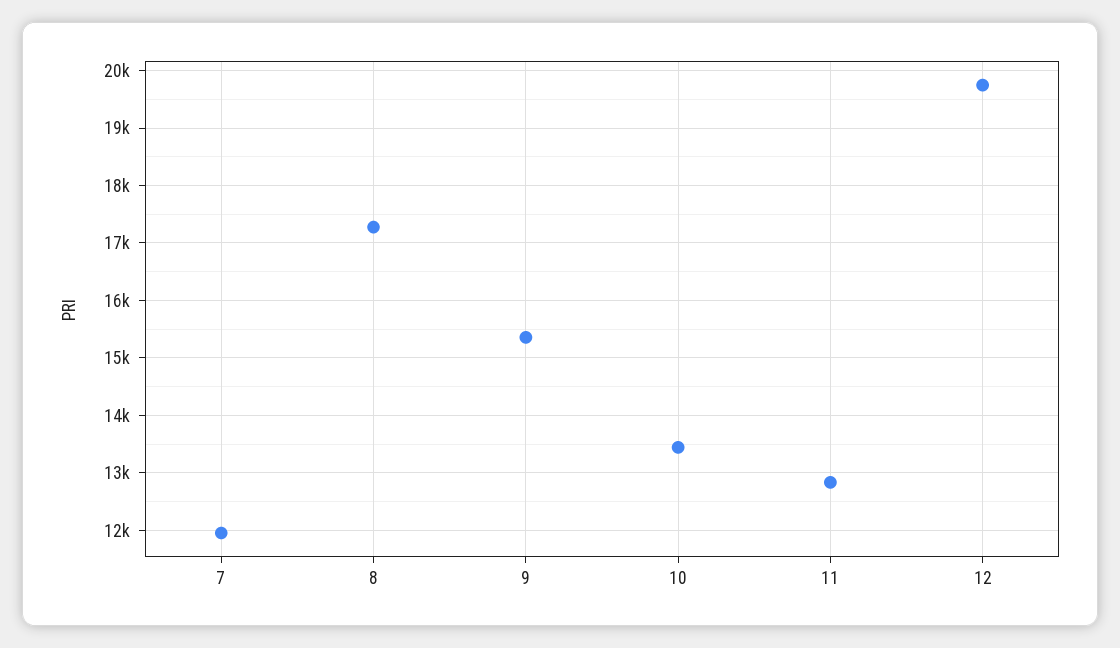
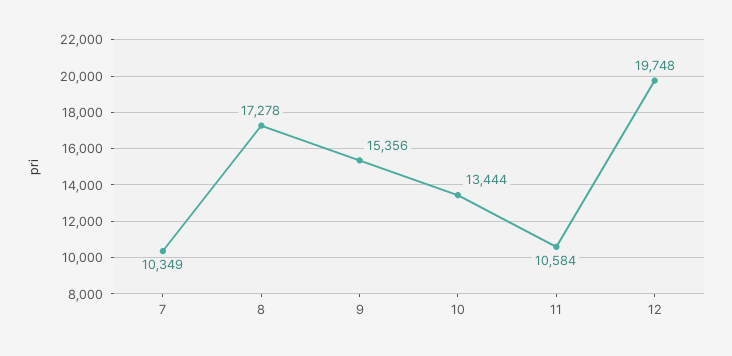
  {
-   "7": 12000,
+   "7": 10349,
    "8": 17278,
    "9": 15356,
    "10": 13444,
-   "11": 12800,
+   "11": 10584,
    "12": 19748
  }

